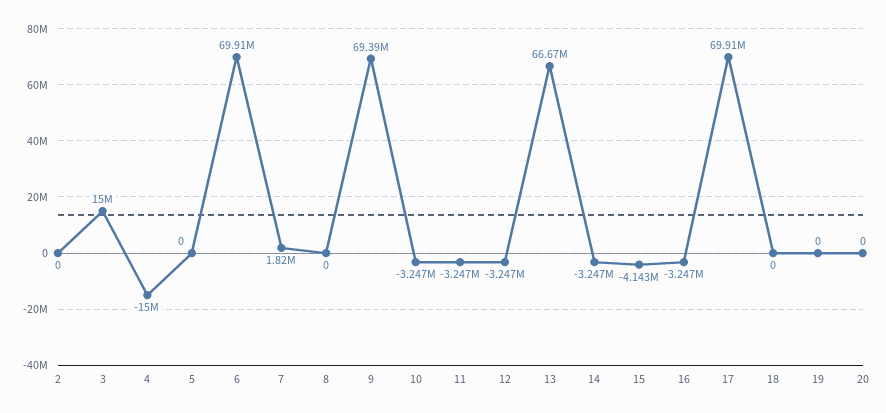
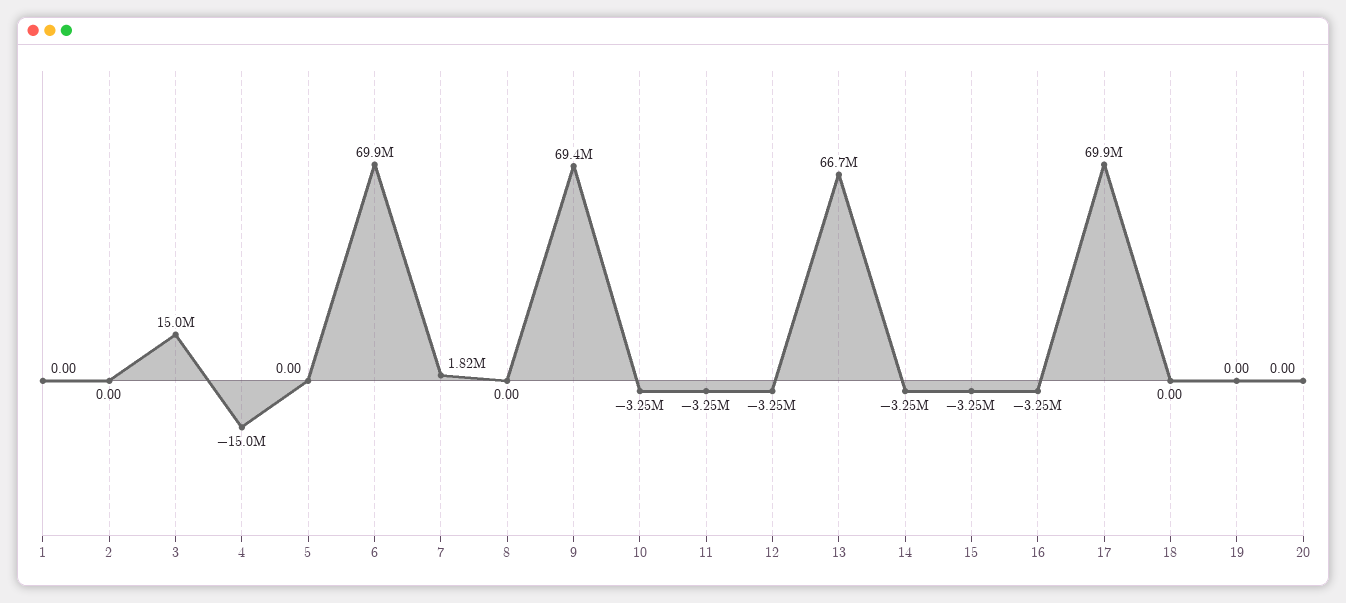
  {
    "2": 0,
    "3": 15000000,
    "4": -15000000,
    "5": 0,
    "6": 69910000,
    "7": 1820000,
    "8": 0,
    "9": 69390000,
    "10": -3247000,
    "11": -3247000,
    "12": -3247000,
    "13": 66670000,
    "14": -3247000,
-   "15": -4143000,
+   "15": -3250000,
    "16": -3247000,
    "17": 69910000,
    "18": 0,
    "19": 0,
-   "20": 0
+   "20": 0,
+   "1": 0
  }

